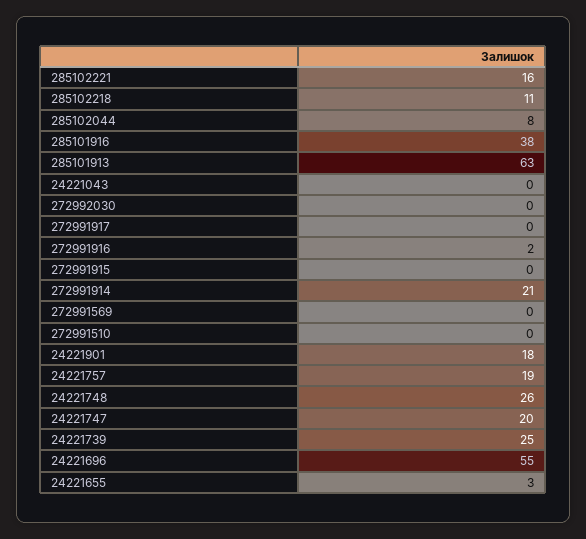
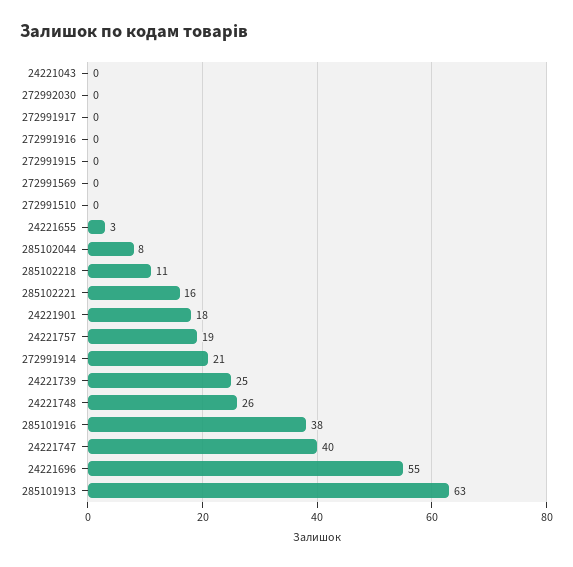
  {
    "285102221": 16,
    "285102218": 11,
    "285102044": 8,
    "285101916": 38,
    "285101913": 63,
    "24221043": 0,
    "272992030": 0,
    "272991917": 0,
-   "272991916": 2,
+   "272991916": 0,
    "272991915": 0,
    "272991914": 21,
    "272991569": 0,
    "272991510": 0,
    "24221901": 18,
    "24221757": 19,
    "24221748": 26,
-   "24221747": 20,
+   "24221747": 40,
    "24221739": 25,
    "24221696": 55,
    "24221655": 3
  }

